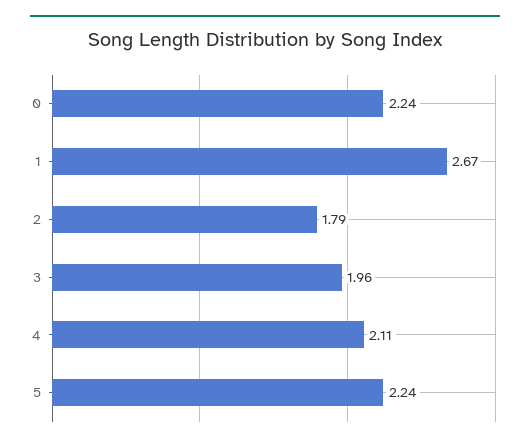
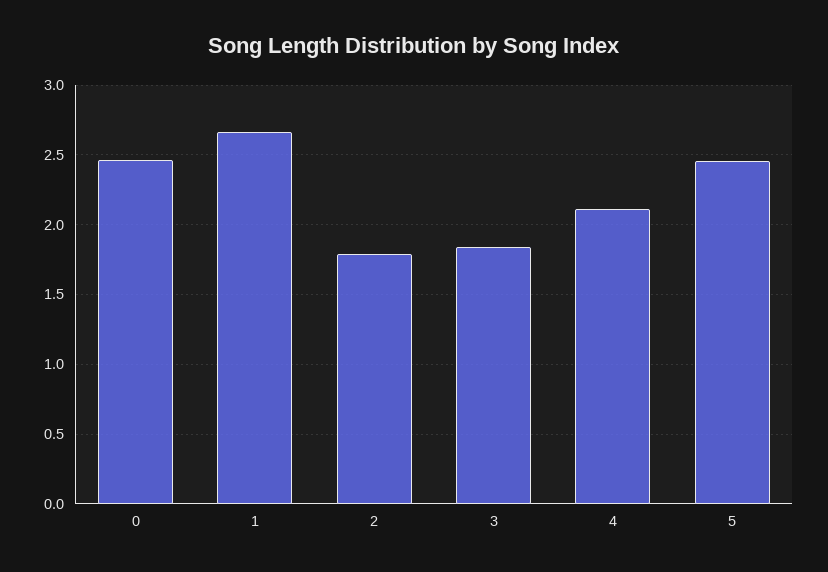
  {
-   "0": 2.24,
+   "0": 2.45,
    "1": 2.67,
    "2": 1.79,
-   "3": 1.96,
+   "3": 1.85,
    "4": 2.11,
-   "5": 2.24
+   "5": 2.45
  }

